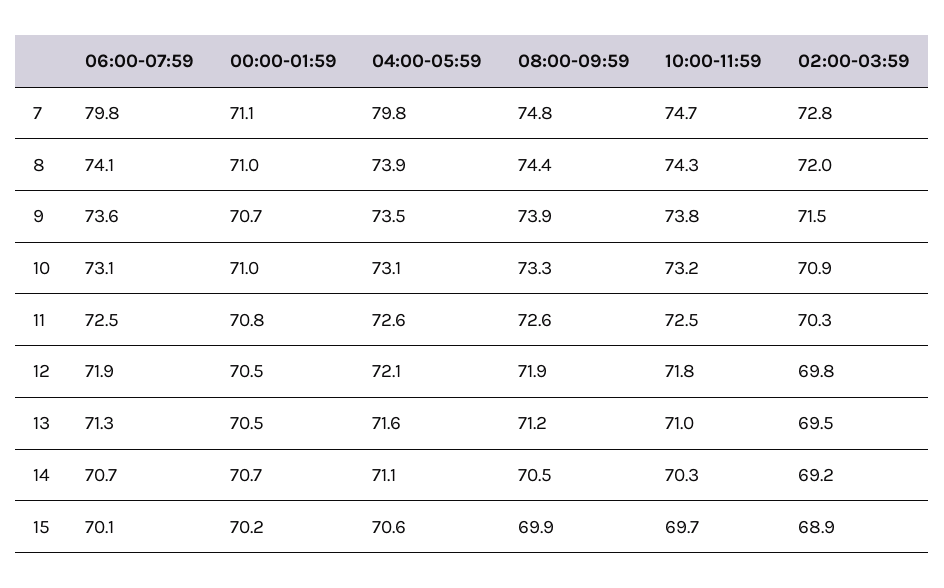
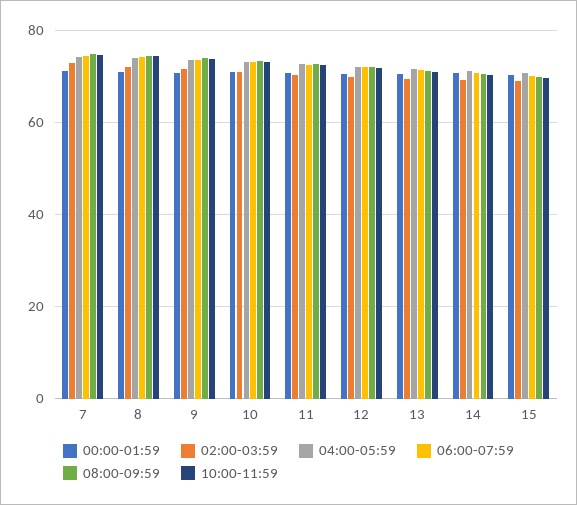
  {
    "06:00-07:59": {
-     "7": 79.8,
+     "7": 74,
      "8": 74.1,
      "9": 73.6,
      "10": 73.1,
      "11": 72.5,
      "12": 71.9,
      "13": 71.3,
      "14": 70.7,
      "15": 70.1
    },
    "00:00-01:59": {
      "7": 71.1,
      "8": 71,
      "9": 70.7,
      "10": 71,
      "11": 70.8,
      "12": 70.5,
      "13": 70.5,
      "14": 70.7,
      "15": 70.2
    },
    "04:00-05:59": {
-     "7": 79.8,
+     "7": 74,
      "8": 73.9,
      "9": 73.5,
      "10": 73.1,
      "11": 72.6,
      "12": 72.1,
      "13": 71.6,
      "14": 71.1,
      "15": 70.6
    },
    "08:00-09:59": {
      "7": 74.8,
      "8": 74.4,
      "9": 73.9,
      "10": 73.3,
      "11": 72.6,
      "12": 71.9,
      "13": 71.2,
      "14": 70.5,
      "15": 69.9
    },
    "10:00-11:59": {
      "7": 74.7,
      "8": 74.3,
      "9": 73.8,
      "10": 73.2,
      "11": 72.5,
      "12": 71.8,
      "13": 71,
      "14": 70.3,
      "15": 69.7
    },
    "02:00-03:59": {
      "7": 72.8,
      "8": 72,
      "9": 71.5,
      "10": 70.9,
      "11": 70.3,
      "12": 69.8,
      "13": 69.5,
      "14": 69.2,
      "15": 68.9
    }
  }

